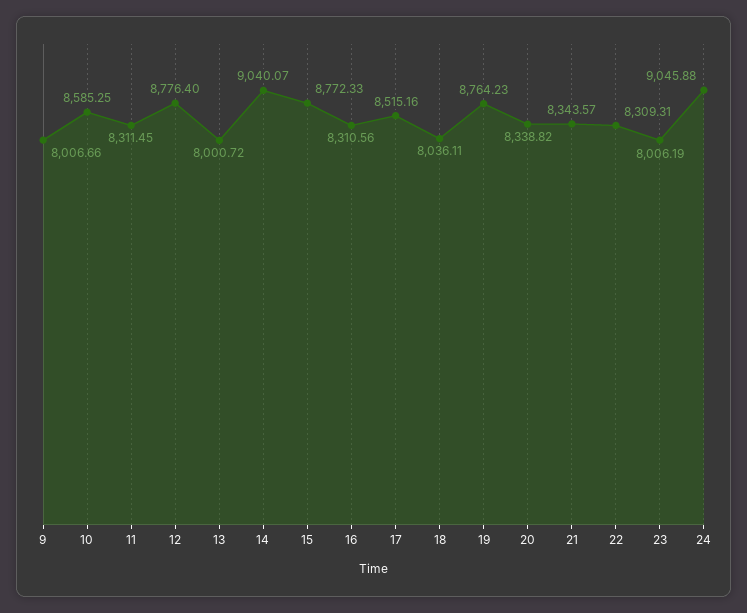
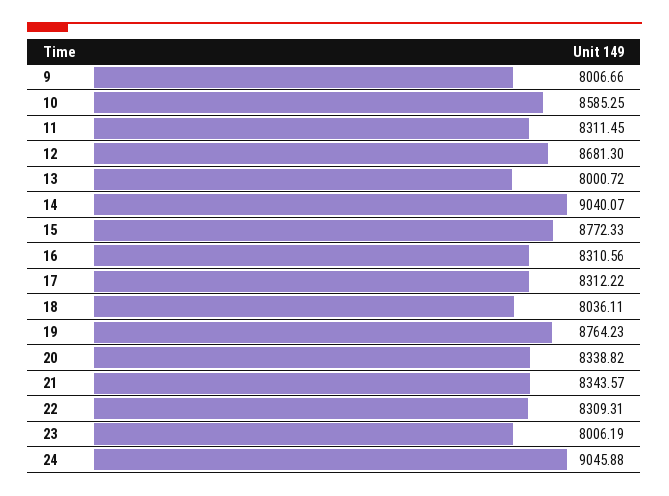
  {
    "9": 8006.66,
    "10": 8585.25,
    "11": 8311.45,
-   "12": 8776.4,
+   "12": 8681.3,
    "13": 8000.72,
    "14": 9040.07,
    "15": 8772.33,
    "16": 8310.56,
-   "17": 8515.16,
+   "17": 8312.22,
    "18": 8036.11,
    "19": 8764.23,
    "20": 8338.82,
    "21": 8343.57,
    "22": 8309.31,
    "23": 8006.19,
    "24": 9045.88
  }

